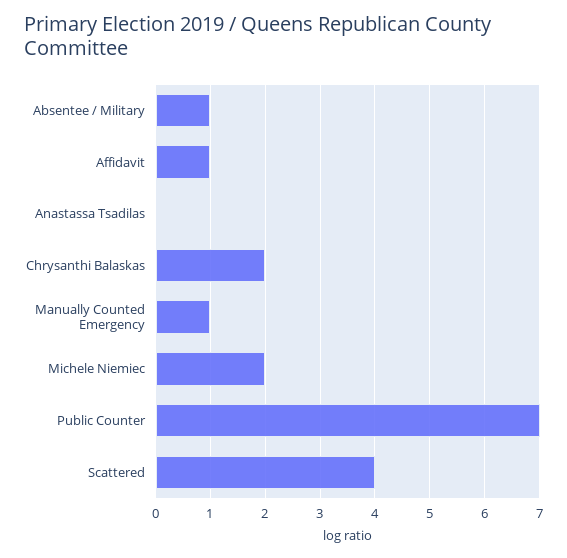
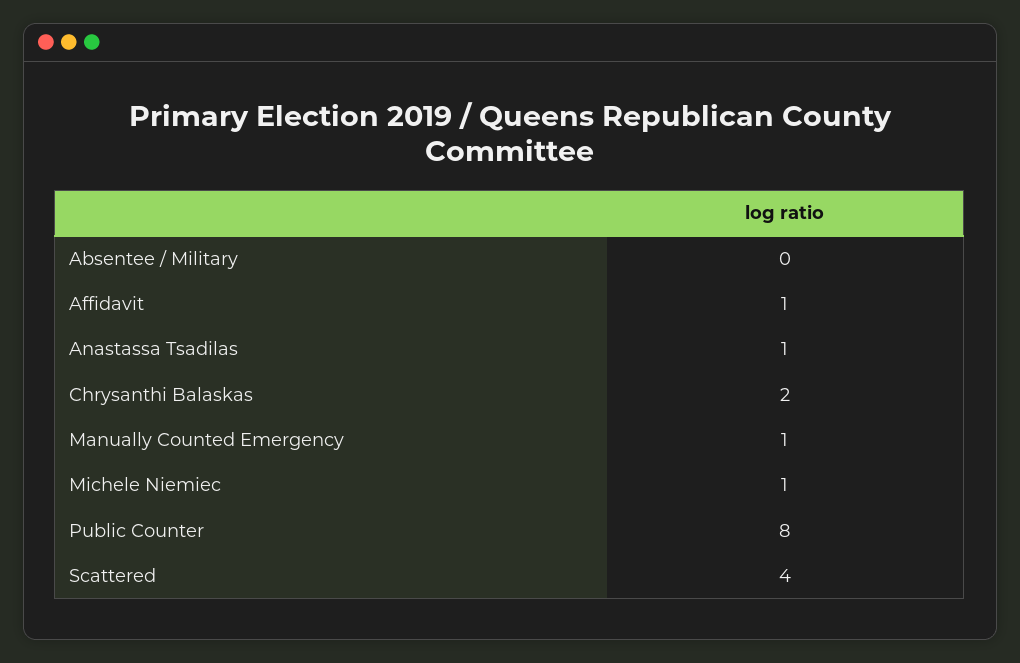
  {
-   "Absentee / Military": 1,
+   "Absentee / Military": 0,
    "Affidavit": 1,
-   "Anastassa Tsadilas": 0,
+   "Anastassa Tsadilas": 1,
    "Chrysanthi Balaskas": 2,
    "Manually Counted Emergency": 1,
-   "Michele Niemiec": 2,
+   "Michele Niemiec": 1,
-   "Public Counter": 7,
+   "Public Counter": 8,
    "Scattered": 4
  }

